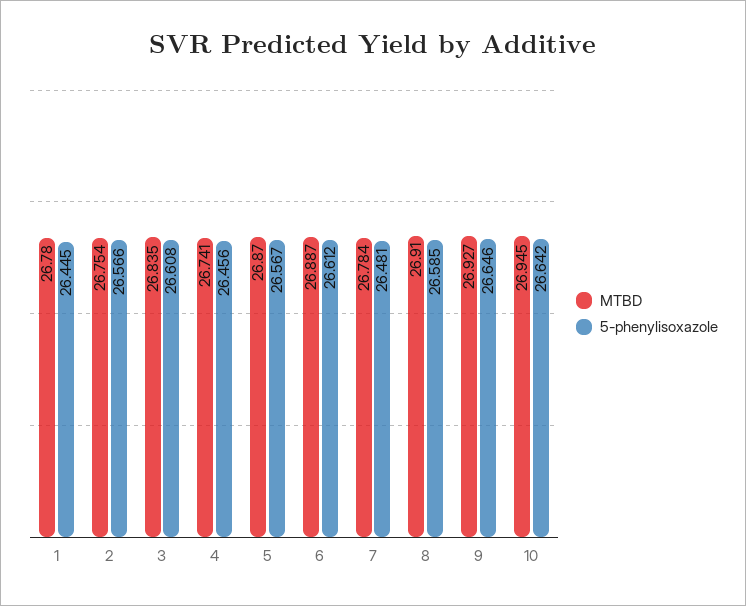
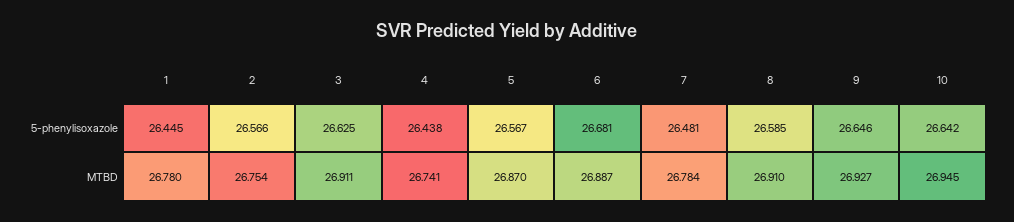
  {
    "MTBD": {
      "1": 26.78,
      "2": 26.754,
-     "3": 26.835,
+     "3": 26.911,
      "4": 26.741,
      "5": 26.87,
      "6": 26.887,
      "7": 26.784,
      "8": 26.91,
      "9": 26.927,
      "10": 26.945
    },
    "5-phenylisoxazole": {
      "1": 26.445,
      "2": 26.566,
-     "3": 26.608,
+     "3": 26.625,
-     "4": 26.456,
+     "4": 26.438,
      "5": 26.567,
-     "6": 26.612,
+     "6": 26.681,
      "7": 26.481,
      "8": 26.585,
      "9": 26.646,
      "10": 26.642
    }
  }

